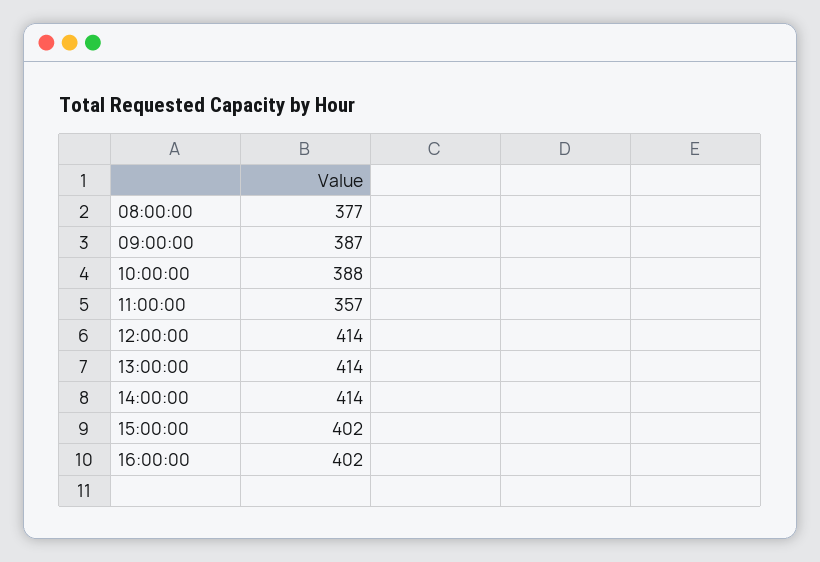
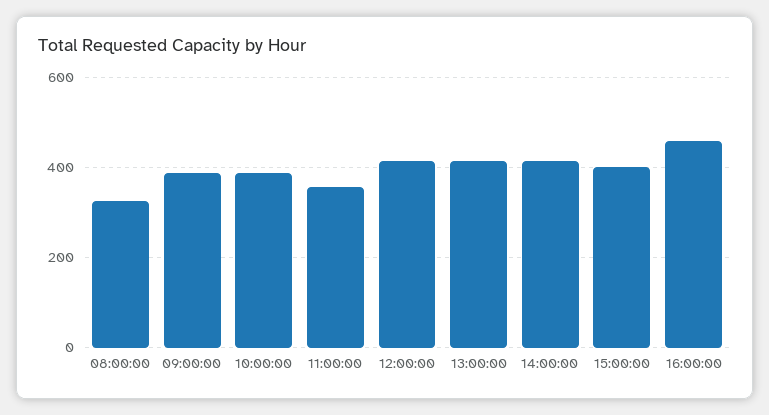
  {
-   "08:00:00": 377,
+   "08:00:00": 320,
    "09:00:00": 387,
    "10:00:00": 388,
    "11:00:00": 357,
    "12:00:00": 414,
    "13:00:00": 414,
    "14:00:00": 414,
    "15:00:00": 402,
-   "16:00:00": 402
+   "16:00:00": 460
  }

